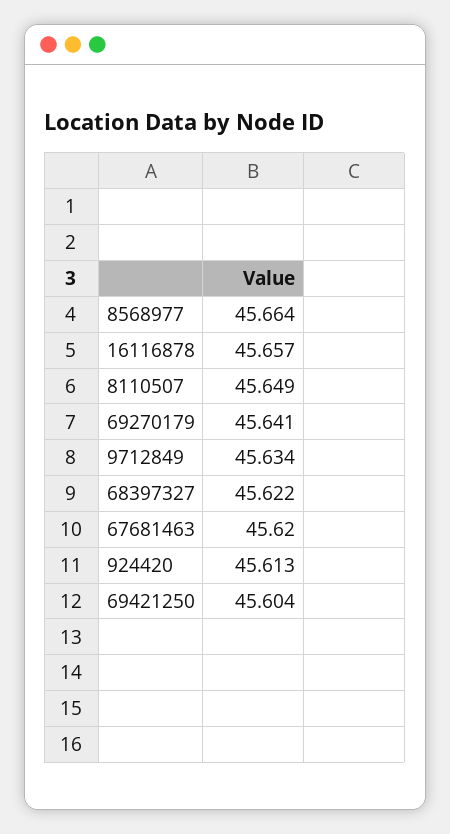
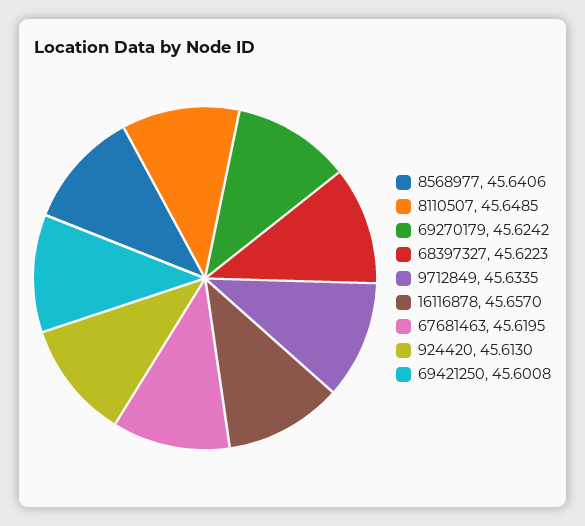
  {
-   "8568977": 45.664,
+   "8568977": 45.6406,
    "16116878": 45.657,
    "8110507": 45.6485,
-   "69270179": 45.641,
+   "69270179": 45.6242,
    "9712849": 45.6335,
    "68397327": 45.6223,
    "67681463": 45.6195,
    "924420": 45.613,
-   "69421250": 45.604
+   "69421250": 45.6008
  }

